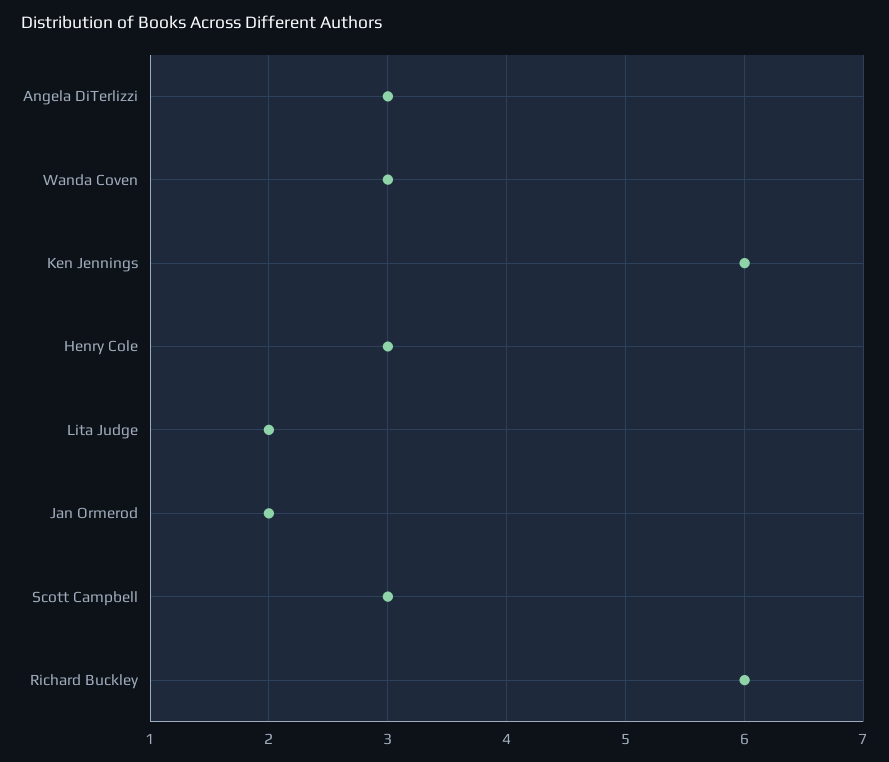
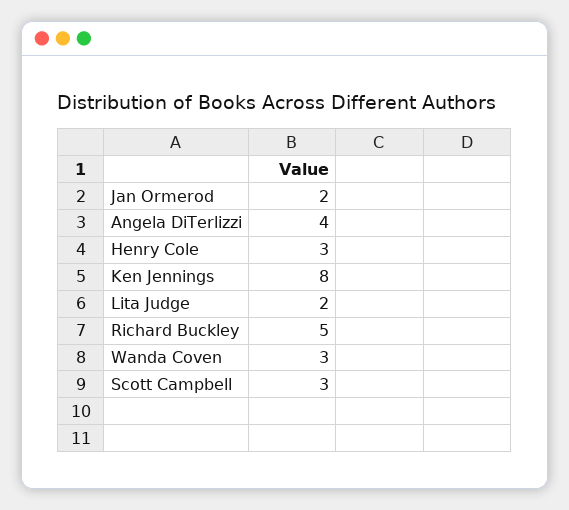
  {
-   "Angela DiTerlizzi": 3,
+   "Angela DiTerlizzi": 4,
    "Wanda Coven": 3,
-   "Ken Jennings": 6,
+   "Ken Jennings": 8,
    "Henry Cole": 3,
    "Lita Judge": 2,
    "Jan Ormerod": 2,
    "Scott Campbell": 3,
-   "Richard Buckley": 6
+   "Richard Buckley": 5
  }

